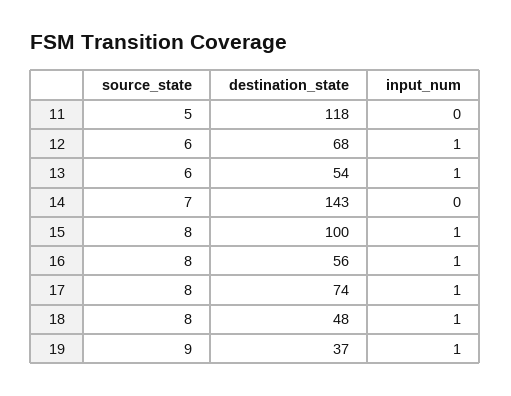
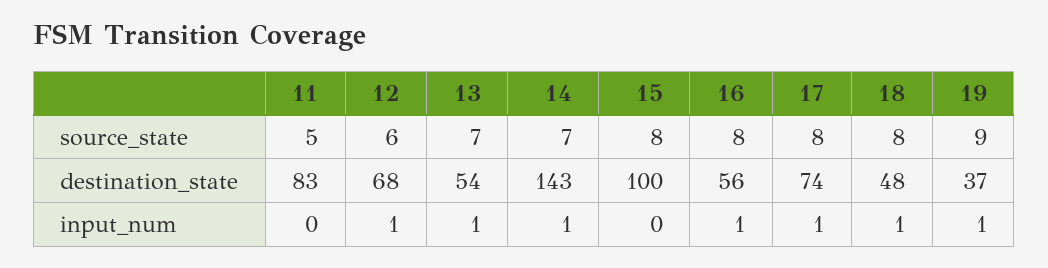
  {
    "source_state": {
      "11": 5,
      "12": 6,
-     "13": 6,
+     "13": 7,
      "14": 7,
      "15": 8,
      "16": 8,
      "17": 8,
      "18": 8,
      "19": 9
    },
    "destination_state": {
-     "11": 118,
+     "11": 83,
      "12": 68,
      "13": 54,
      "14": 143,
      "15": 100,
      "16": 56,
      "17": 74,
      "18": 48,
      "19": 37
    },
    "input_num": {
      "11": 0,
      "12": 1,
      "13": 1,
-     "14": 0,
+     "14": 1,
-     "15": 1,
+     "15": 0,
      "16": 1,
      "17": 1,
      "18": 1,
      "19": 1
    }
  }

